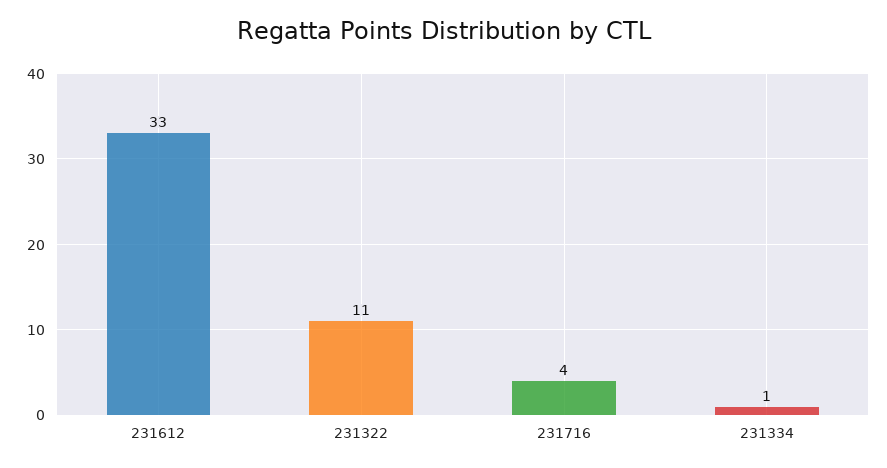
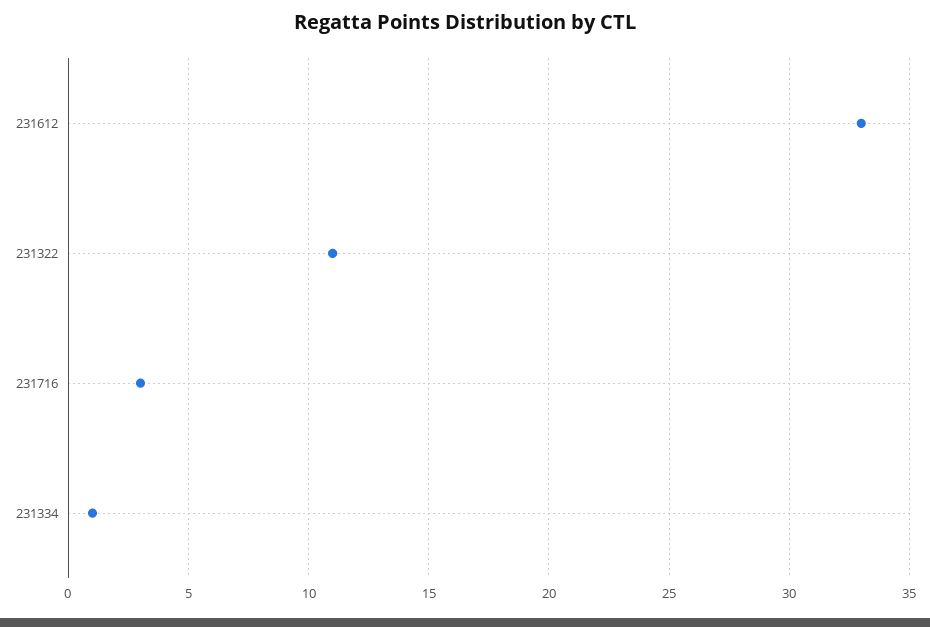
  {
    "231612": 33,
    "231322": 11,
-   "231716": 4,
+   "231716": 3,
    "231334": 1
  }

